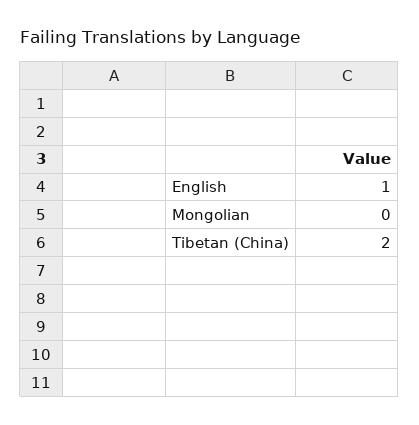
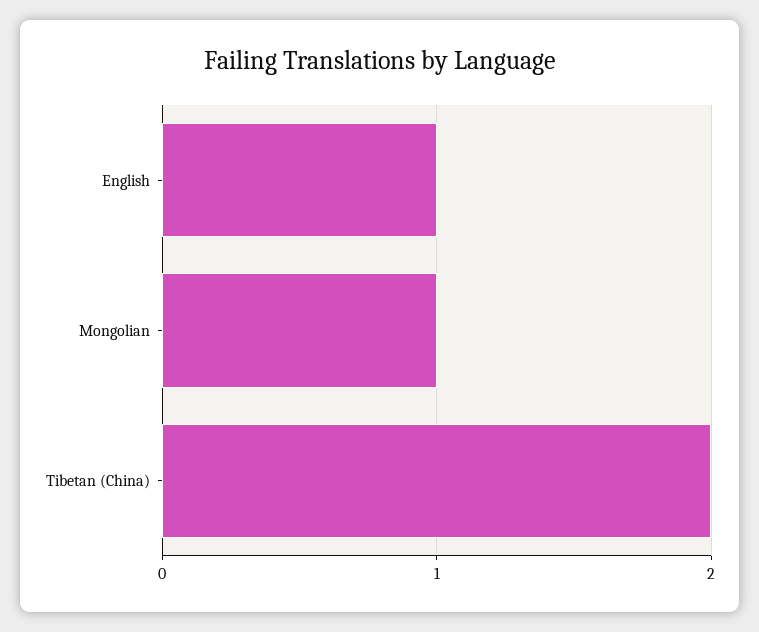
  {
    "English": 1,
-   "Mongolian": 0,
+   "Mongolian": 1,
    "Tibetan (China)": 2
  }

